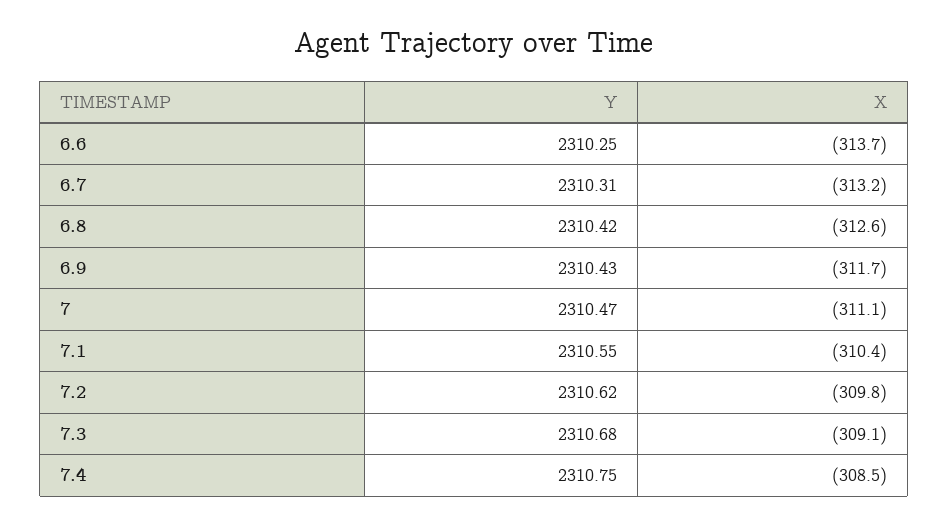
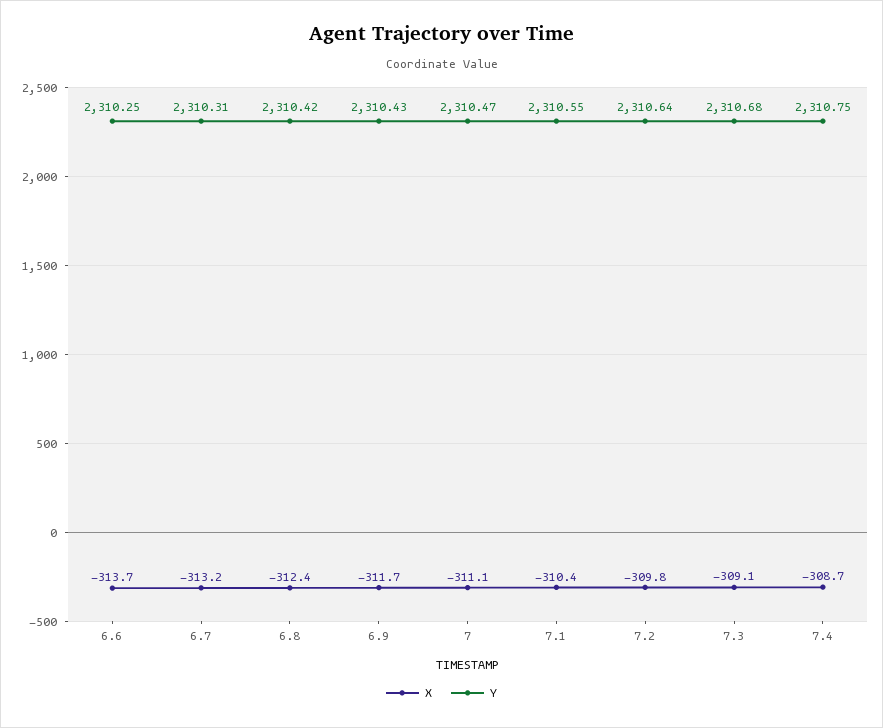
  {
    "Y": {
      "6.6": 2310.25,
      "6.7": 2310.31,
      "6.8": 2310.42,
      "6.9": 2310.43,
      "7": 2310.47,
      "7.1": 2310.55,
-     "7.2": 2310.62,
+     "7.2": 2310.64,
      "7.3": 2310.68,
      "7.4": 2310.75
    },
    "X": {
      "6.6": -313.7,
      "6.7": -313.2,
-     "6.8": -312.6,
+     "6.8": -312.4,
      "6.9": -311.7,
      "7": -311.1,
      "7.1": -310.4,
      "7.2": -309.8,
      "7.3": -309.1,
-     "7.4": -308.5
+     "7.4": -308.7
    }
  }

